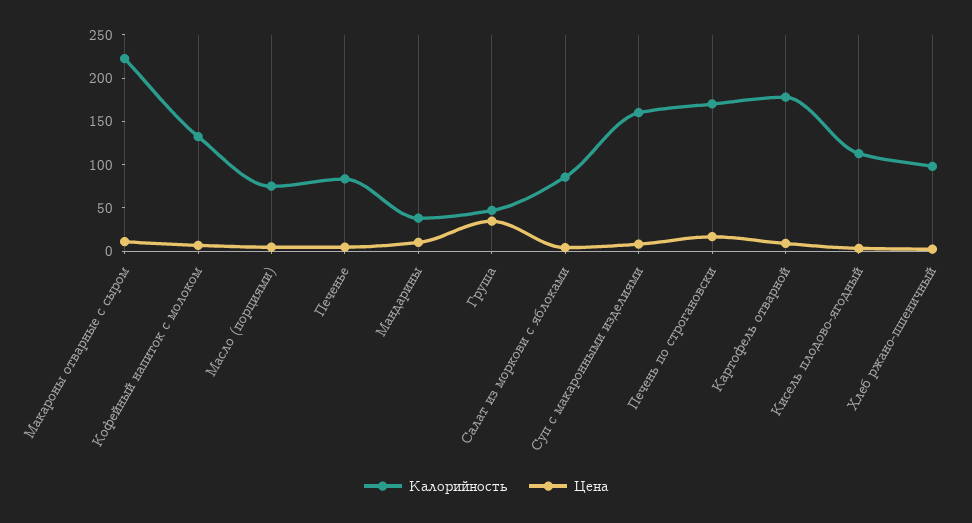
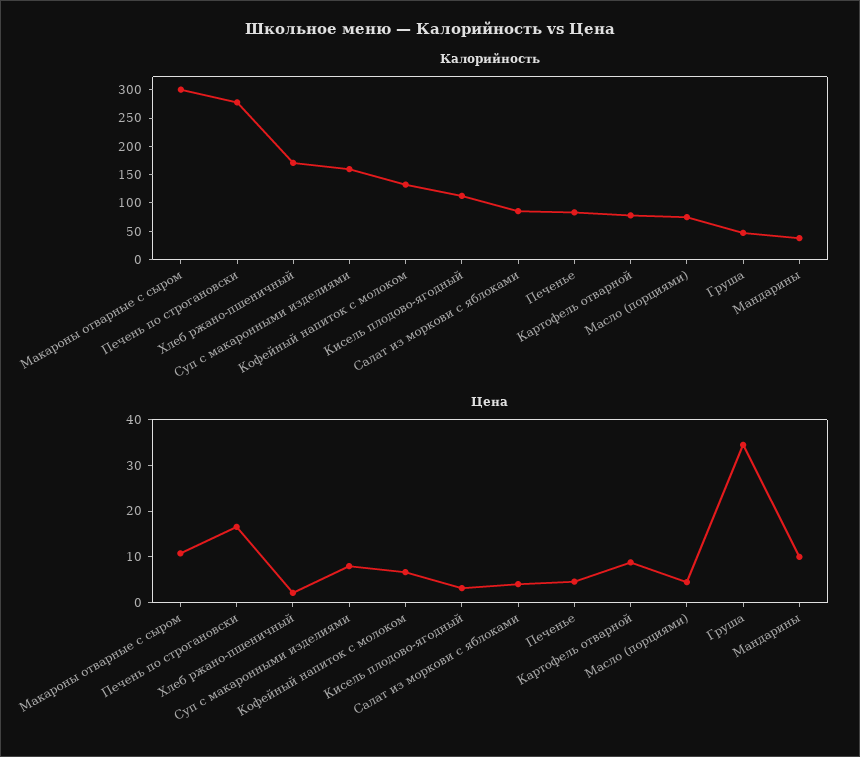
  {
    "Калорийность": {
-     "Макароны отварные с сыром": 220,
+     "Макароны отварные с сыром": 300,
      "Кофейный напиток с молоком": 130,
      "Масло (порциями)": 80,
      "Печенье": 80,
      "Мандарины": 40,
      "Груша": 50,
      "Салат из моркови с яблоками": 90,
      "Суп с макаронными изделиями": 160,
-     "Печень по строгановски": 170,
+     "Печень по строгановски": 275,
-     "Картофель отварной": 180,
+     "Картофель отварной": 75,
      "Кисель плодово-ягодный": 110,
-     "Хлеб ржано-пшеничный": 100
+     "Хлеб ржано-пшеничный": 175
    },
    "Цена": {
      "Макароны отварные с сыром": 10,
      "Кофейный напиток с молоком": 6,
      "Масло (порциями)": 4,
      "Печенье": 4,
      "Мандарины": 10,
      "Груша": 34,
      "Салат из моркови с яблоками": 4,
      "Суп с макаронными изделиями": 8,
      "Печень по строгановски": 16,
      "Картофель отварной": 8,
      "Кисель плодово-ягодный": 4,
      "Хлеб ржано-пшеничный": 2
    }
  }

